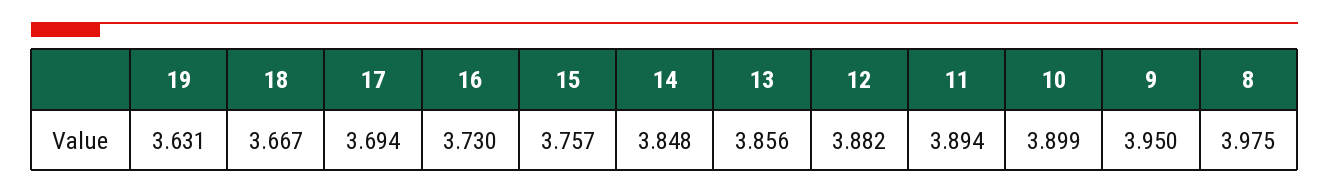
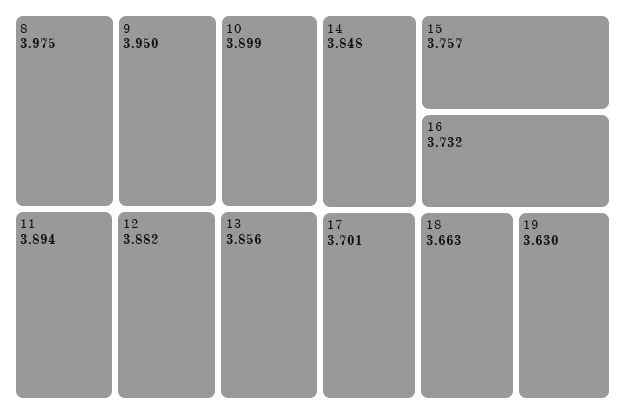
  {
-   "19": 3.631,
+   "19": 3.63,
-   "18": 3.667,
+   "18": 3.663,
-   "17": 3.694,
+   "17": 3.701,
-   "16": 3.73,
+   "16": 3.732,
    "15": 3.757,
    "14": 3.848,
    "13": 3.856,
    "12": 3.882,
    "11": 3.894,
    "10": 3.899,
    "9": 3.95,
    "8": 3.975
  }

